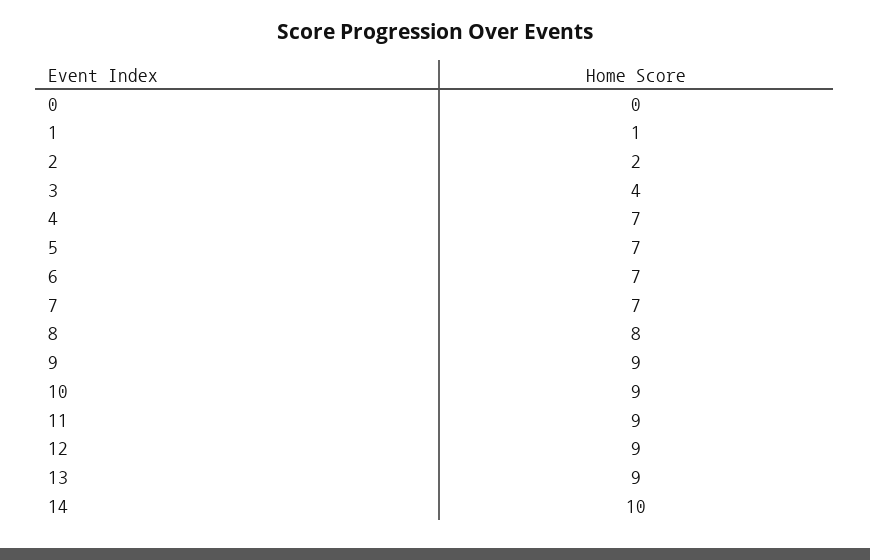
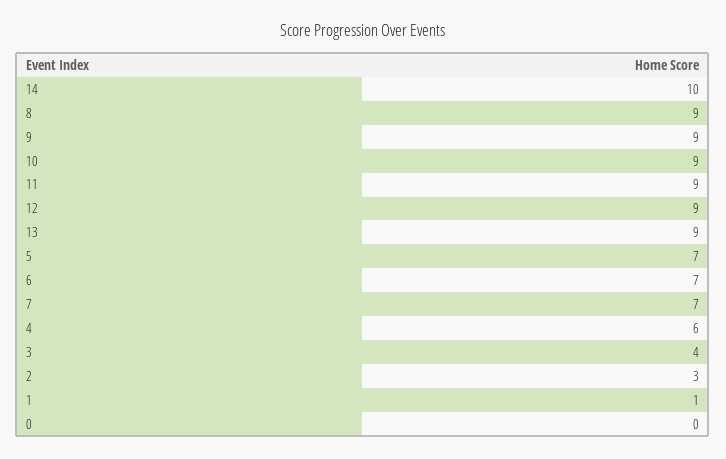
  {
    "0": 0,
    "1": 1,
-   "2": 2,
+   "2": 3,
    "3": 4,
-   "4": 7,
+   "4": 6,
    "5": 7,
    "6": 7,
    "7": 7,
-   "8": 8,
+   "8": 9,
    "9": 9,
    "10": 9,
    "11": 9,
    "12": 9,
    "13": 9,
    "14": 10
  }

